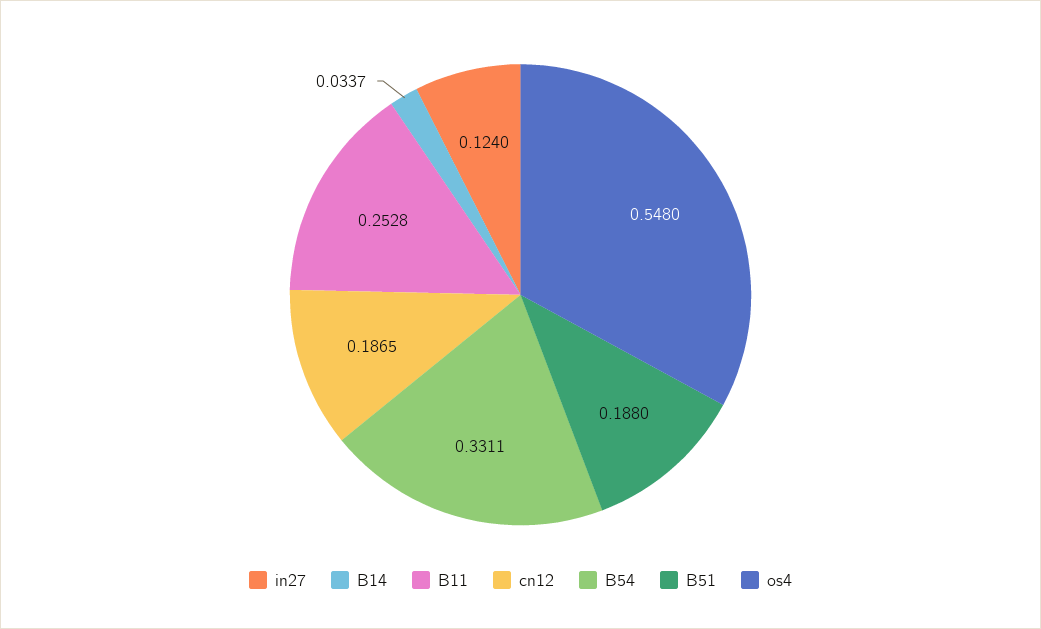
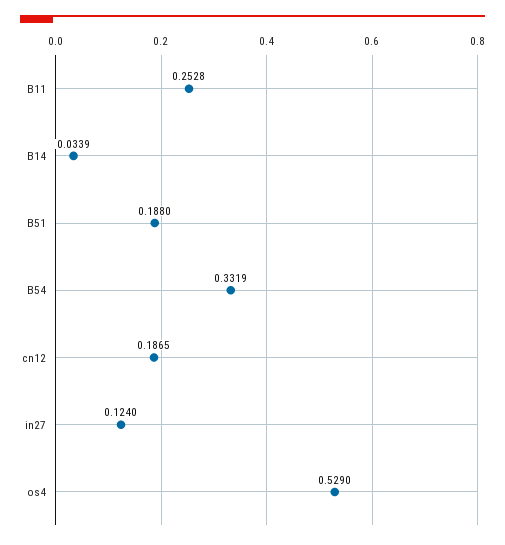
  {
    "in27": 0.124,
-   "B14": 0.0337,
+   "B14": 0.0339,
    "B11": 0.2528,
    "cn12": 0.1865,
-   "B54": 0.3311,
+   "B54": 0.3319,
    "B51": 0.188,
-   "os4": 0.548
+   "os4": 0.529
  }

